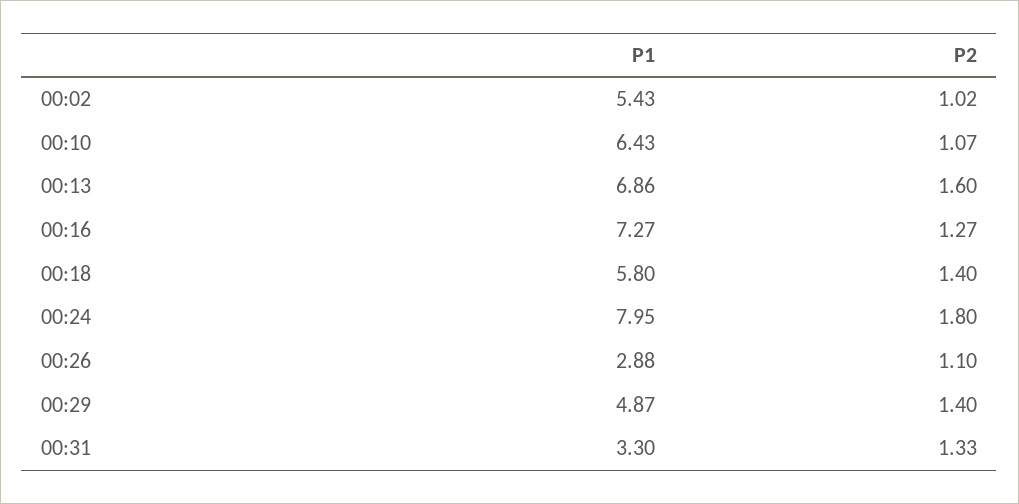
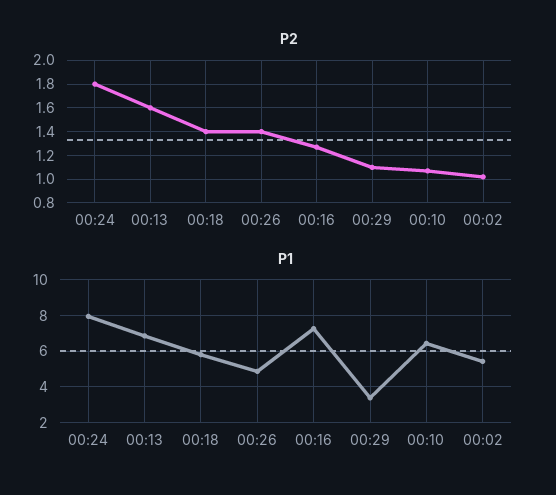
  {
    "P1": {
      "00:02": 5.43,
      "00:10": 6.43,
      "00:13": 6.86,
      "00:16": 7.27,
      "00:18": 5.8,
      "00:24": 7.95,
-     "00:26": 2.88,
+     "00:26": 5,
-     "00:29": 4.87,
+     "00:29": 3.5
-     "00:31": 3.3
    },
    "P2": {
      "00:02": 1.02,
      "00:10": 1.07,
      "00:13": 1.6,
      "00:16": 1.27,
      "00:18": 1.4,
      "00:24": 1.8,
-     "00:26": 1.1,
+     "00:26": 1.4,
-     "00:29": 1.4,
+     "00:29": 1.1
-     "00:31": 1.33
    }
  }

